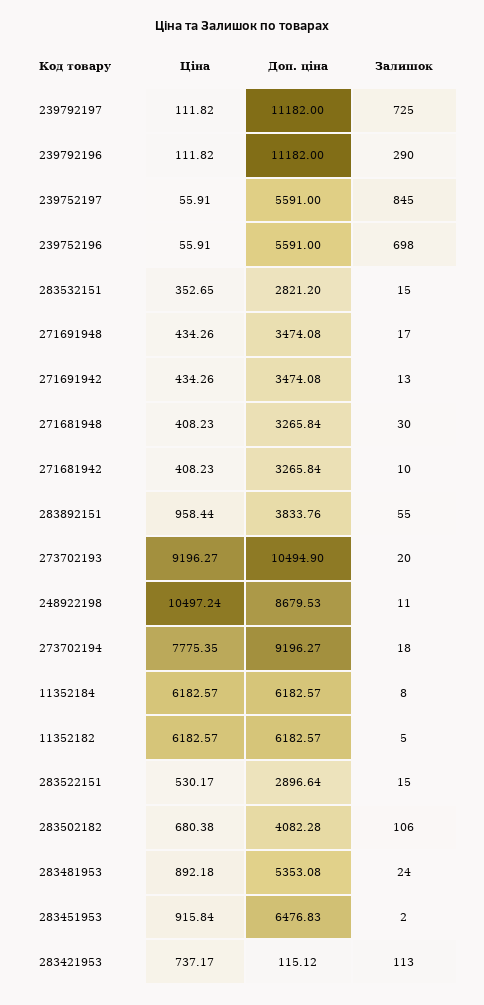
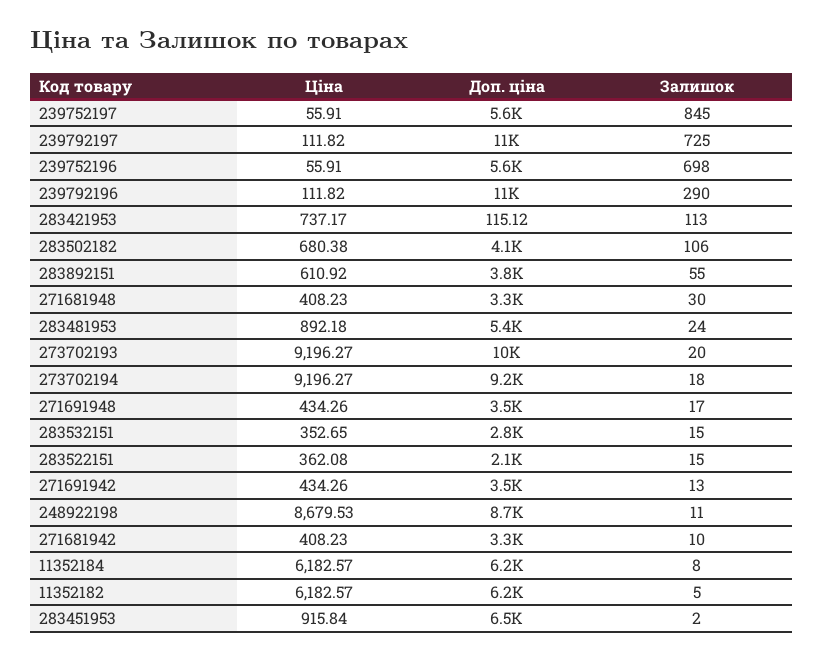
  {
    "Ціна": {
      "239792197": 111.82,
      "239792196": 111.82,
      "239752197": 55.91,
      "239752196": 55.91,
      "283532151": 352.65,
      "271691948": 434.26,
      "271691942": 434.26,
      "271681948": 408.23,
      "271681942": 408.23,
-     "283892151": 958.44,
+     "283892151": 610.92,
      "273702193": 9196.27,
-     "248922198": 10497.24,
+     "248922198": 8679.53,
-     "273702194": 7775.35,
+     "273702194": 9196.27,
      "11352184": 6182.57,
      "11352182": 6182.57,
-     "283522151": 530.17,
+     "283522151": 362.08,
      "283502182": 680.38,
      "283481953": 892.18,
      "283451953": 915.84,
      "283421953": 737.17
    },
    "Доп. ціна": {
      "239792197": 11182,
      "239792196": 11182,
      "239752197": 5591,
      "239752196": 5591,
      "283532151": 2821.2,
      "271691948": 3474.08,
      "271691942": 3474.08,
      "271681948": 3265.84,
      "271681942": 3265.84,
      "283892151": 3833.76,
      "273702193": 10494.9,
      "248922198": 8679.53,
      "273702194": 9196.27,
      "11352184": 6182.57,
      "11352182": 6182.57,
-     "283522151": 2896.64,
+     "283522151": 2100,
      "283502182": 4082.28,
      "283481953": 5353.08,
      "283451953": 6476.83,
      "283421953": 115.12
    },
    "Залишок": {
      "239792197": 725,
      "239792196": 290,
      "239752197": 845,
      "239752196": 698,
      "283532151": 15,
      "271691948": 17,
      "271691942": 13,
      "271681948": 30,
      "271681942": 10,
      "283892151": 55,
      "273702193": 20,
      "248922198": 11,
      "273702194": 18,
      "11352184": 8,
      "11352182": 5,
      "283522151": 15,
      "283502182": 106,
      "283481953": 24,
      "283451953": 2,
      "283421953": 113
    }
  }

